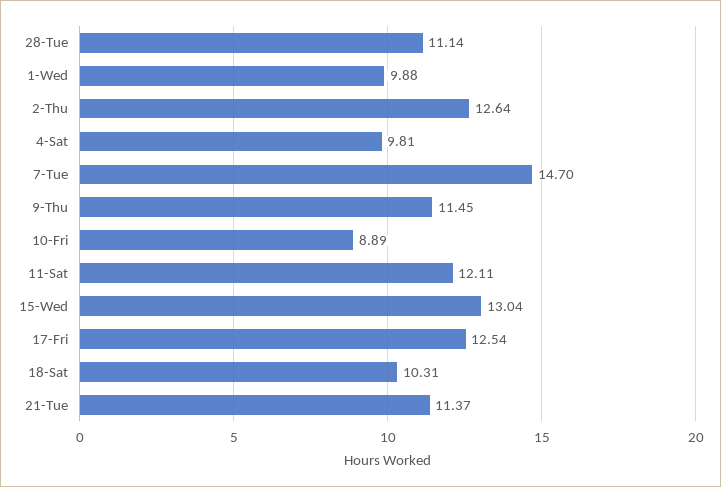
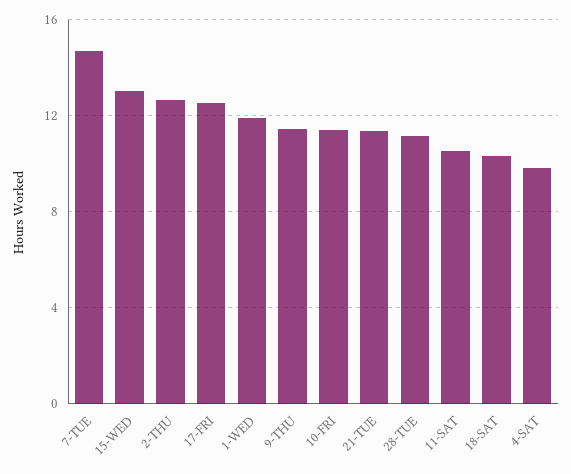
  {
    "28-Tue": 11.14,
-   "1-Wed": 9.88,
+   "1-Wed": 12,
    "2-Thu": 12.64,
    "4-Sat": 9.81,
    "7-Tue": 14.7,
    "9-Thu": 11.45,
-   "10-Fri": 8.89,
+   "10-Fri": 11.5,
-   "11-Sat": 12.11,
+   "11-Sat": 10.5,
    "15-Wed": 13.04,
    "17-Fri": 12.54,
    "18-Sat": 10.31,
    "21-Tue": 11.37
  }

